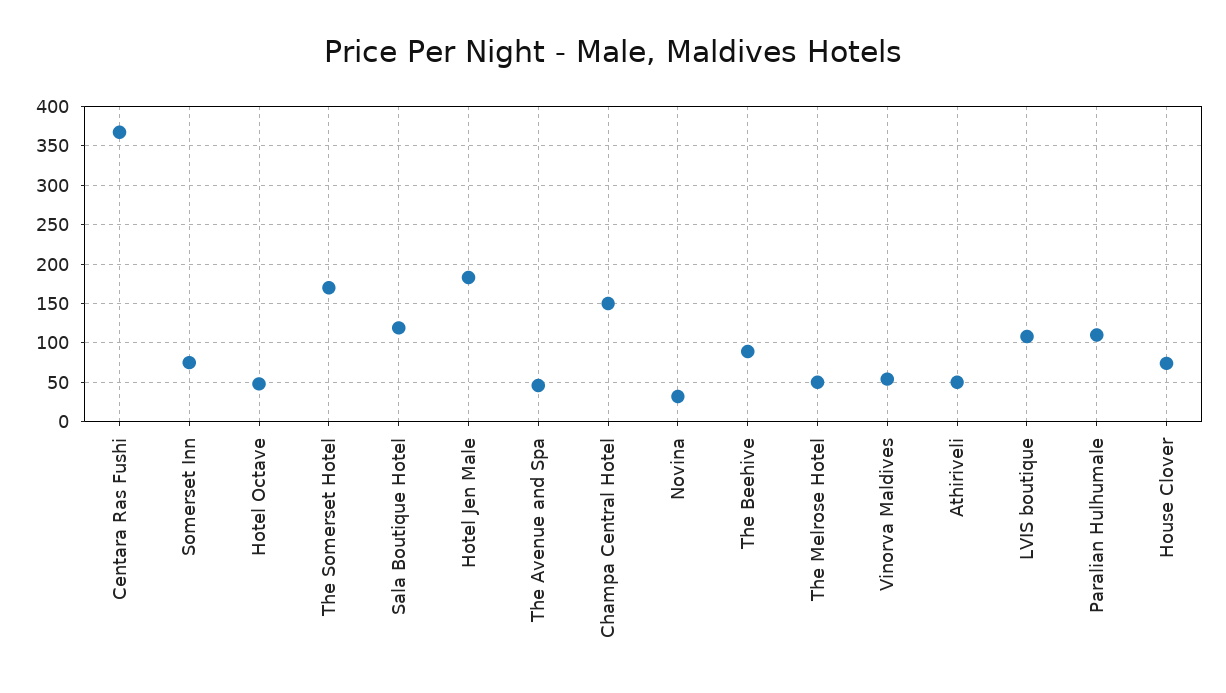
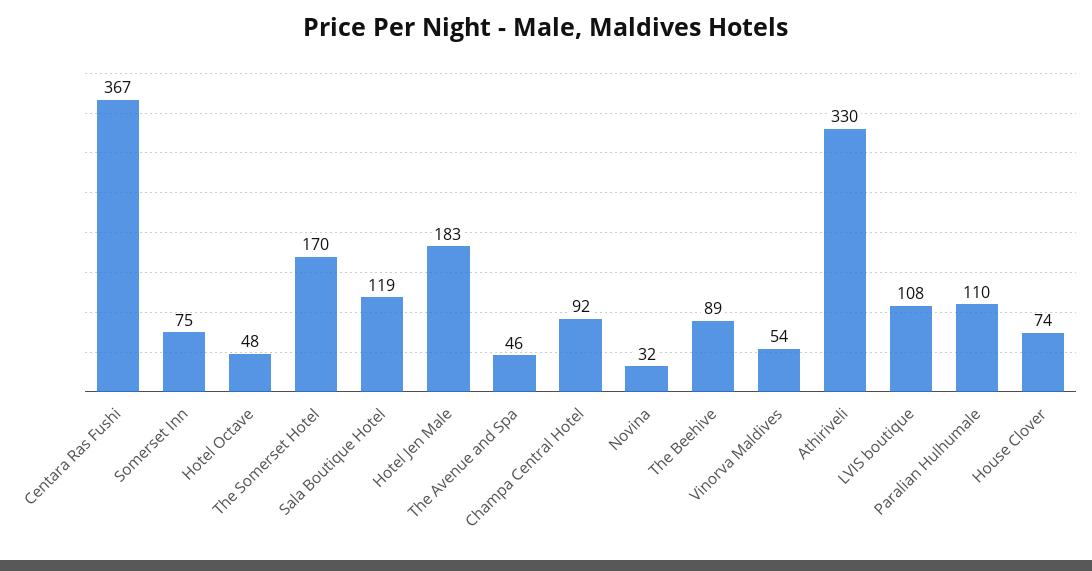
  {
    "Centara Ras Fushi": 367,
    "Somerset Inn": 75,
    "Hotel Octave": 48,
    "The Somerset Hotel": 170,
    "Sala Boutique Hotel": 119,
    "Hotel Jen Male": 183,
    "The Avenue and Spa": 46,
-   "Champa Central Hotel": 150,
+   "Champa Central Hotel": 92,
    "Novina": 32,
    "The Beehive": 89,
-   "The Melrose Hotel": 50,
    "Vinorva Maldives": 54,
-   "Athiriveli": 50,
+   "Athiriveli": 330,
    "LVIS boutique": 108,
    "Paralian Hulhumale": 110,
    "House Clover": 74
  }

